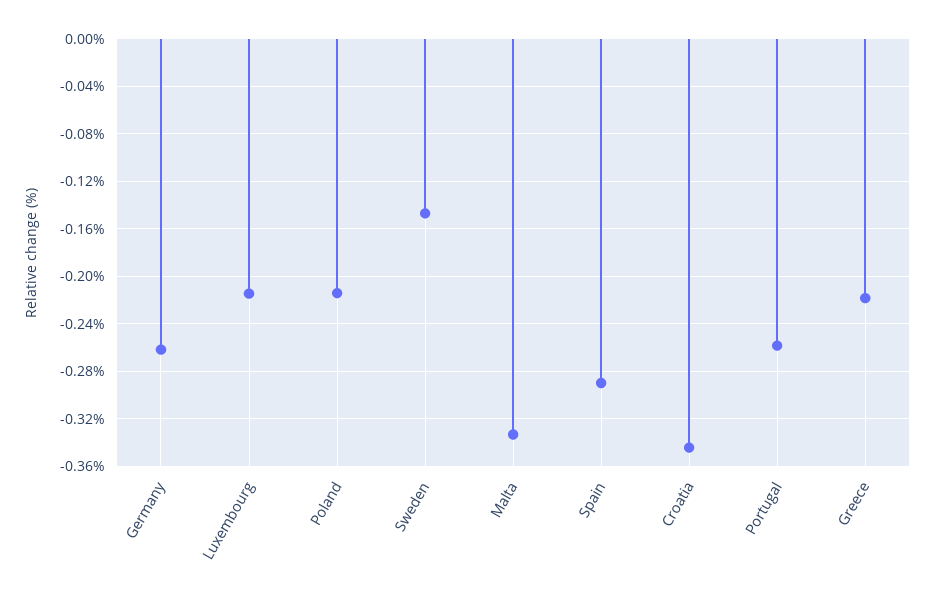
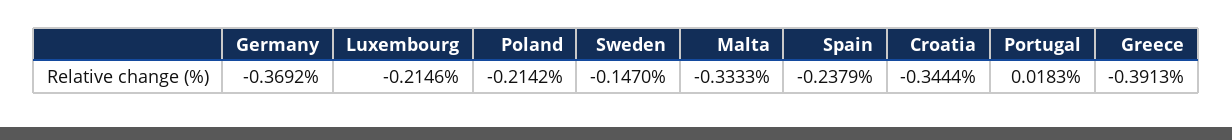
  {
-   "Germany": -0.26,
+   "Germany": -0.3692,
    "Luxembourg": -0.2146,
    "Poland": -0.2142,
    "Sweden": -0.147,
    "Malta": -0.3333,
-   "Spain": -0.29,
+   "Spain": -0.2379,
    "Croatia": -0.3444,
-   "Portugal": -0.26,
+   "Portugal": 0.0183,
-   "Greece": -0.22
+   "Greece": -0.3913
  }

